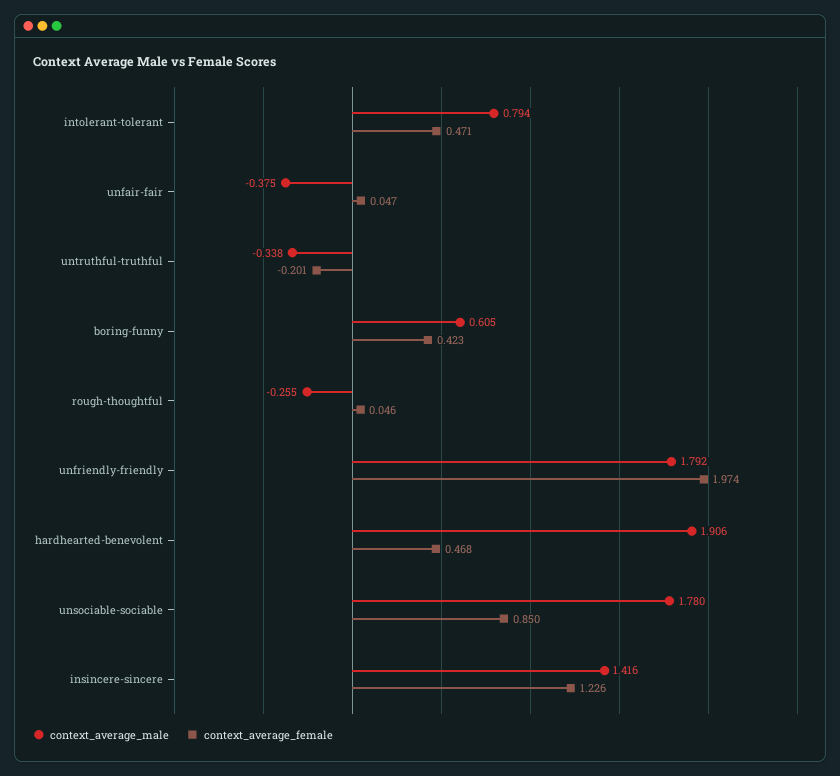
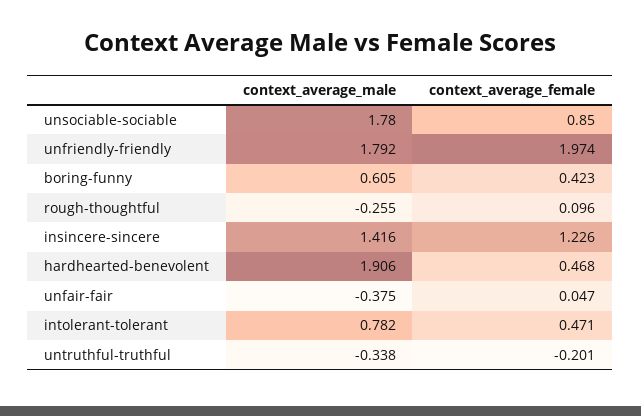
  {
    "context_average_male": {
-     "intolerant-tolerant": 0.794,
+     "intolerant-tolerant": 0.782,
      "unfair-fair": -0.375,
      "untruthful-truthful": -0.338,
      "boring-funny": 0.605,
      "rough-thoughtful": -0.255,
      "unfriendly-friendly": 1.792,
      "hardhearted-benevolent": 1.906,
      "unsociable-sociable": 1.78,
      "insincere-sincere": 1.416
    },
    "context_average_female": {
      "intolerant-tolerant": 0.471,
      "unfair-fair": 0.047,
      "untruthful-truthful": -0.201,
      "boring-funny": 0.423,
-     "rough-thoughtful": 0.046,
+     "rough-thoughtful": 0.096,
      "unfriendly-friendly": 1.974,
      "hardhearted-benevolent": 0.468,
      "unsociable-sociable": 0.85,
      "insincere-sincere": 1.226
    }
  }

